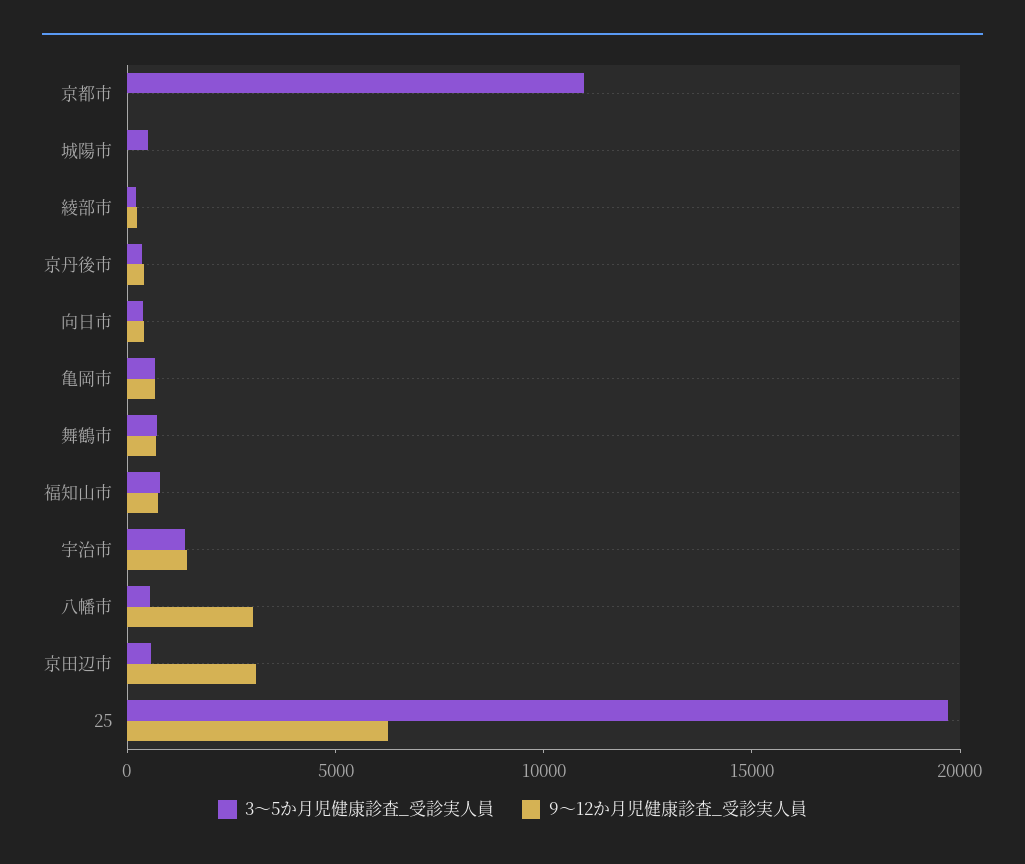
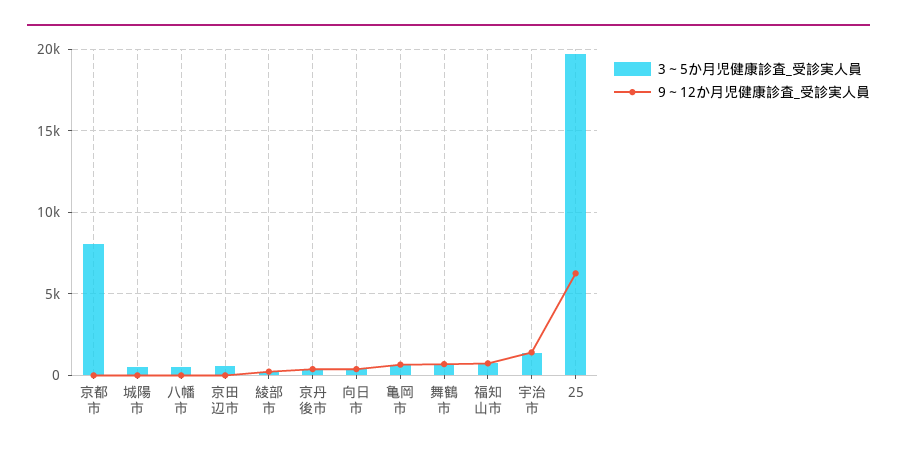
  {
    "3～5か月児健康診査_受診実人員": {
-     "京都市": 11000,
+     "京都市": 8000,
      "城陽市": 500,
      "綾部市": 0,
      "京丹後市": 500,
      "向日市": 500,
      "亀岡市": 500,
      "舞鶴市": 500,
      "福知山市": 1000,
      "宇治市": 1500,
      "八幡市": 500,
      "京田辺市": 500,
      "25": 19500
    },
    "9～12か月児健康診査_受診実人員": {
      "京都市": 0,
      "城陽市": 0,
      "綾部市": 0,
      "京丹後市": 500,
      "向日市": 500,
      "亀岡市": 500,
      "舞鶴市": 500,
      "福知山市": 500,
      "宇治市": 1500,
-     "八幡市": 3000,
+     "八幡市": 0,
-     "京田辺市": 3000,
+     "京田辺市": 0,
      "25": 6500
    }
  }

